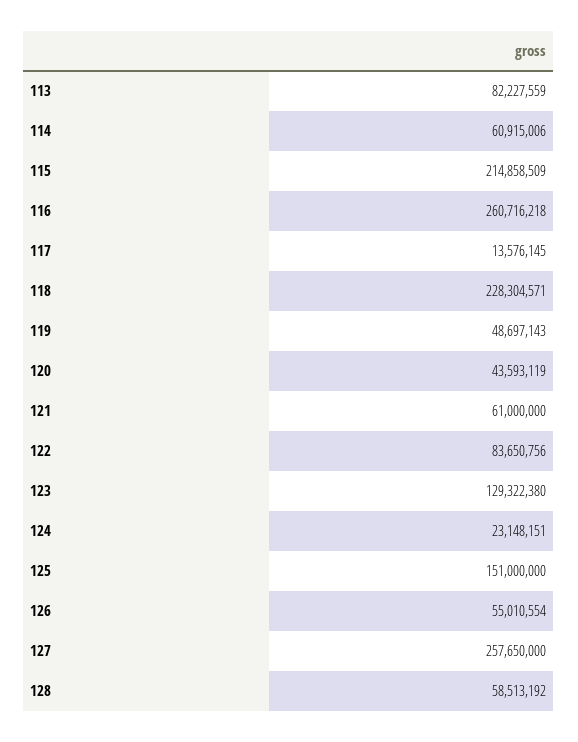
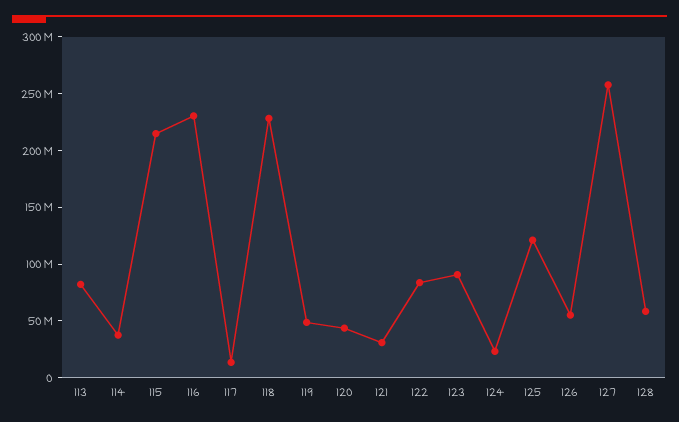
  {
    "113": 82227559,
-   "114": 60915006,
+   "114": 40000000,
    "115": 214858509,
-   "116": 260716218,
+   "116": 230000000,
    "117": 13576145,
    "118": 228304571,
    "119": 48697143,
    "120": 43593119,
-   "121": 61000000,
+   "121": 30000000,
    "122": 83650756,
-   "123": 129322380,
+   "123": 90000000,
    "124": 23148151,
-   "125": 151000000,
+   "125": 120000000,
    "126": 55010554,
    "127": 257650000,
    "128": 58513192
  }

